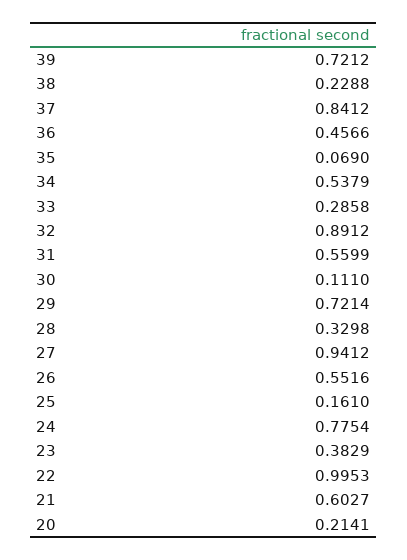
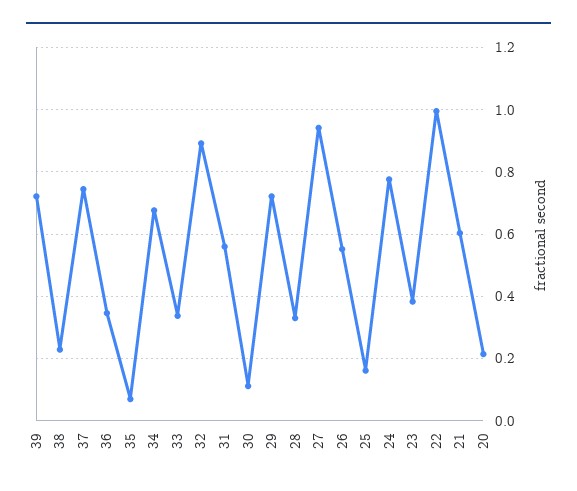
  {
    "39": 0.7212,
    "38": 0.2288,
-   "37": 0.8412,
+   "37": 0.74,
-   "36": 0.4566,
+   "36": 0.34,
    "35": 0.069,
-   "34": 0.5379,
+   "34": 0.68,
-   "33": 0.2858,
+   "33": 0.34,
    "32": 0.8912,
    "31": 0.5599,
    "30": 0.111,
    "29": 0.7214,
    "28": 0.3298,
    "27": 0.9412,
    "26": 0.5516,
    "25": 0.161,
    "24": 0.7754,
    "23": 0.3829,
    "22": 0.9953,
    "21": 0.6027,
    "20": 0.2141
  }

